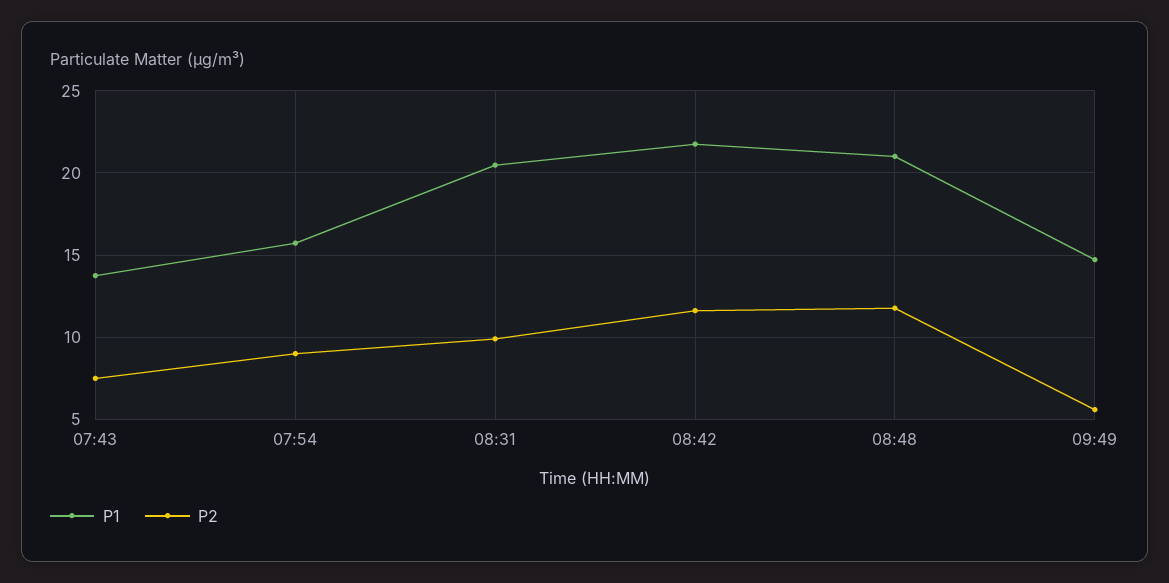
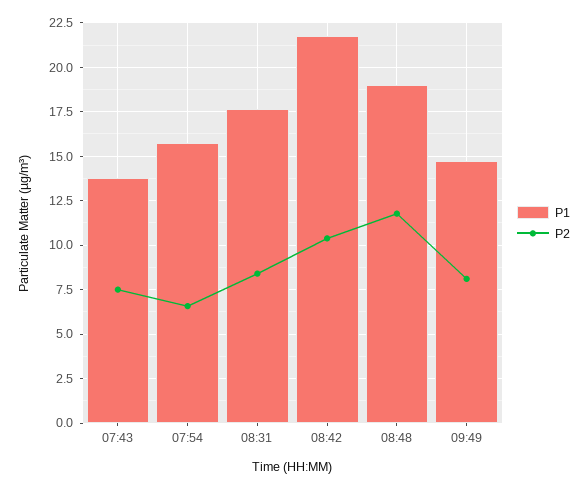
  {
    "P1": {
      "07:43": 14,
      "07:54": 15.5,
-     "08:31": 20.5,
+     "08:31": 17.5,
      "08:42": 22,
-     "08:48": 21,
+     "08:48": 19,
      "09:49": 14.5
    },
    "P2": {
      "07:43": 7.5,
-     "07:54": 9,
+     "07:54": 6.5,
-     "08:31": 10,
+     "08:31": 8.5,
-     "08:42": 11.5,
+     "08:42": 10.5,
      "08:48": 12,
-     "09:49": 5.5
+     "09:49": 8
    }
  }

